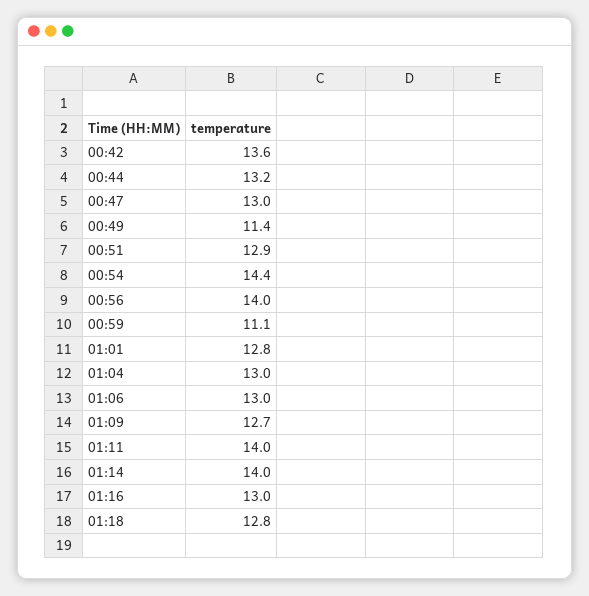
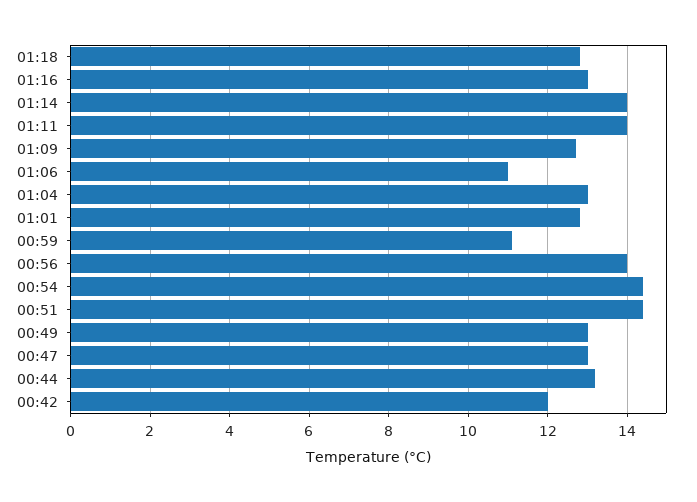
  {
-   "00:42": 13.6,
+   "00:42": 12,
    "00:44": 13.2,
    "00:47": 13,
-   "00:49": 11.4,
+   "00:49": 13,
-   "00:51": 12.9,
+   "00:51": 14.5,
    "00:54": 14.4,
    "00:56": 14,
    "00:59": 11.1,
    "01:01": 12.8,
    "01:04": 13,
-   "01:06": 13,
+   "01:06": 11,
    "01:09": 12.7,
    "01:11": 14,
    "01:14": 14,
    "01:16": 13,
    "01:18": 12.8
  }

